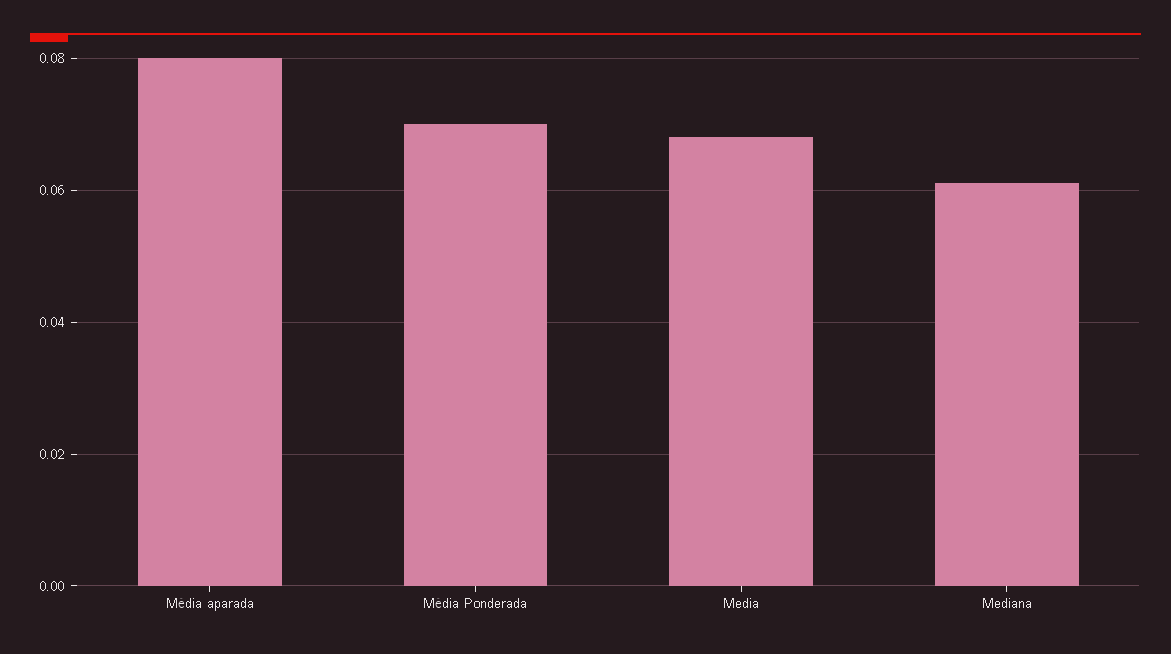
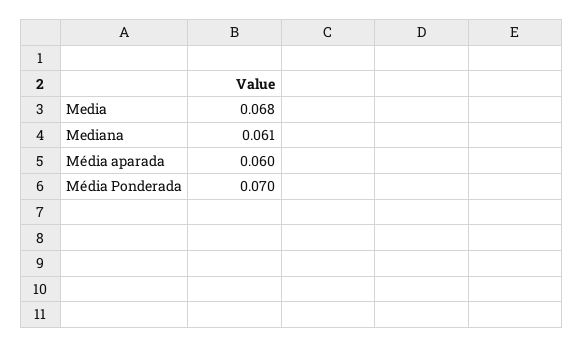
  {
-   "Média aparada": 0.08,
+   "Média aparada": 0.06,
    "Média Ponderada": 0.07,
    "Media": 0.068,
    "Mediana": 0.061
  }

